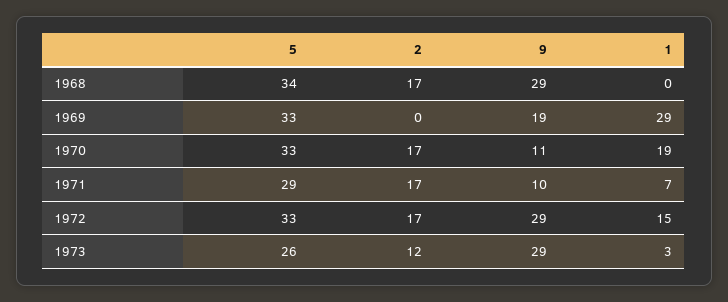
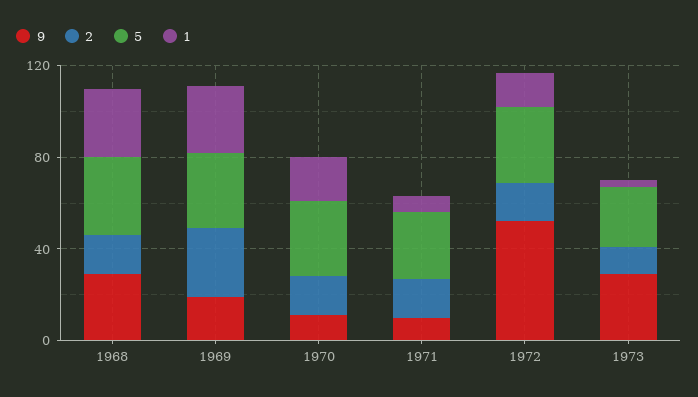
  {
    "5": {
      "1968": 34,
      "1969": 33,
      "1970": 33,
      "1971": 29,
      "1972": 33,
      "1973": 26
    },
    "2": {
      "1968": 17,
-     "1969": 0,
+     "1969": 30,
      "1970": 17,
      "1971": 17,
      "1972": 17,
      "1973": 12
    },
    "9": {
      "1968": 29,
      "1969": 19,
      "1970": 11,
      "1971": 10,
-     "1972": 29,
+     "1972": 50,
      "1973": 29
    },
    "1": {
-     "1968": 0,
+     "1968": 30,
      "1969": 29,
      "1970": 19,
      "1971": 7,
      "1972": 15,
      "1973": 3
    }
  }

